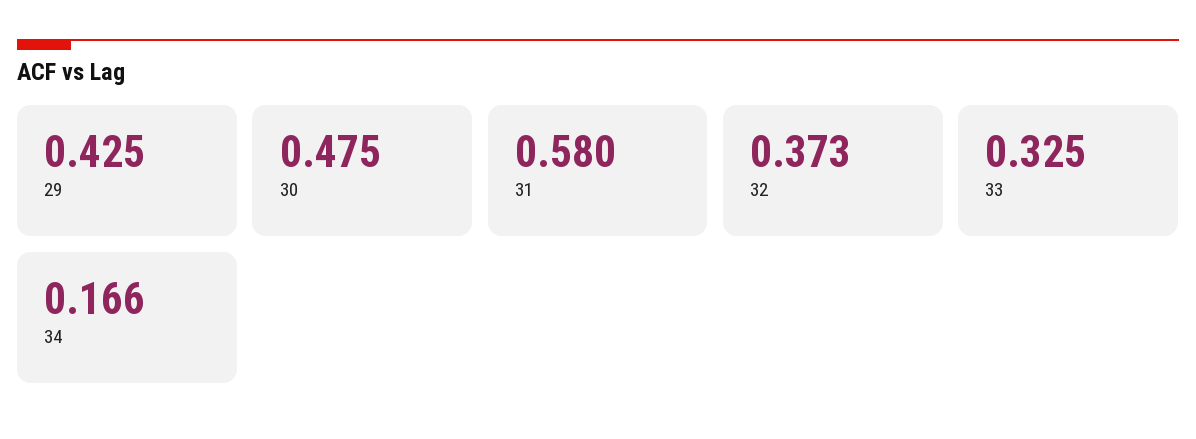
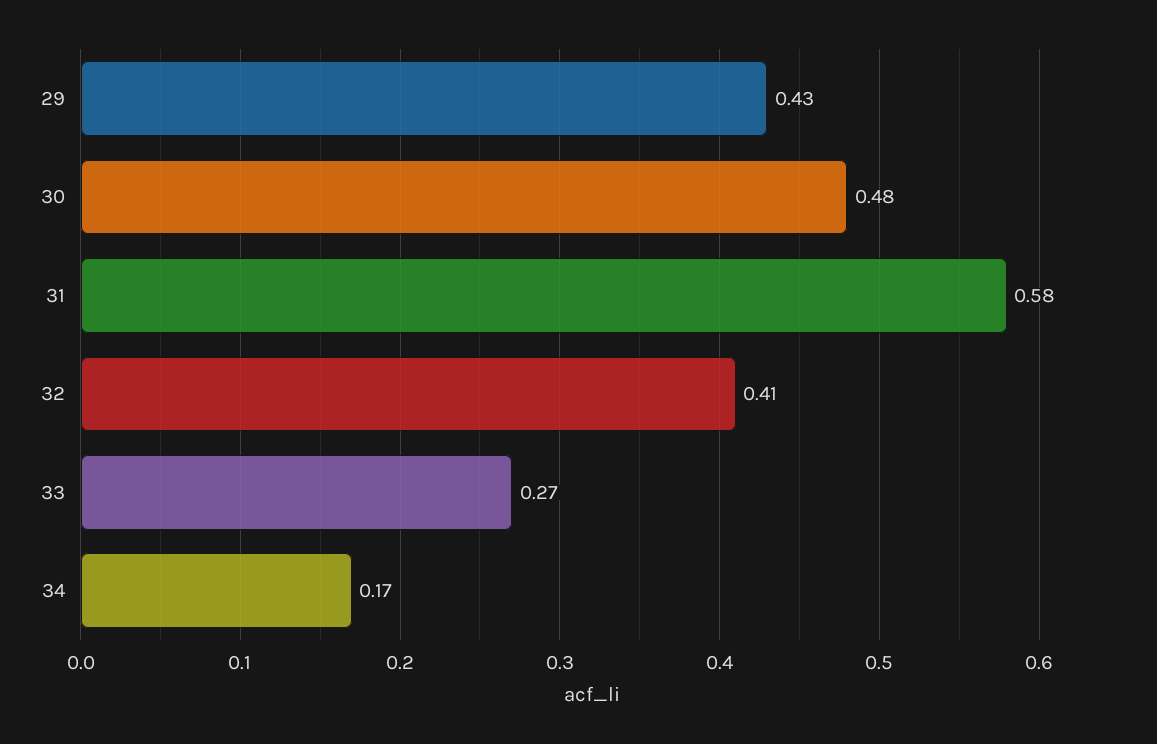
  {
    "29": 0.425,
    "30": 0.475,
    "31": 0.58,
-   "32": 0.373,
+   "32": 0.41,
-   "33": 0.325,
+   "33": 0.27,
    "34": 0.166
  }

